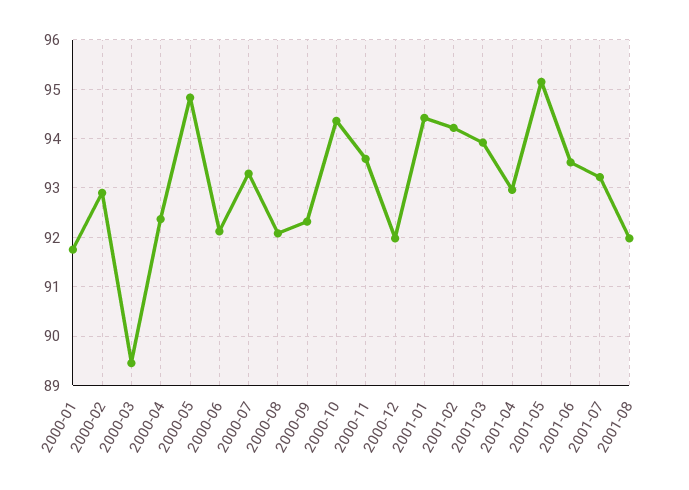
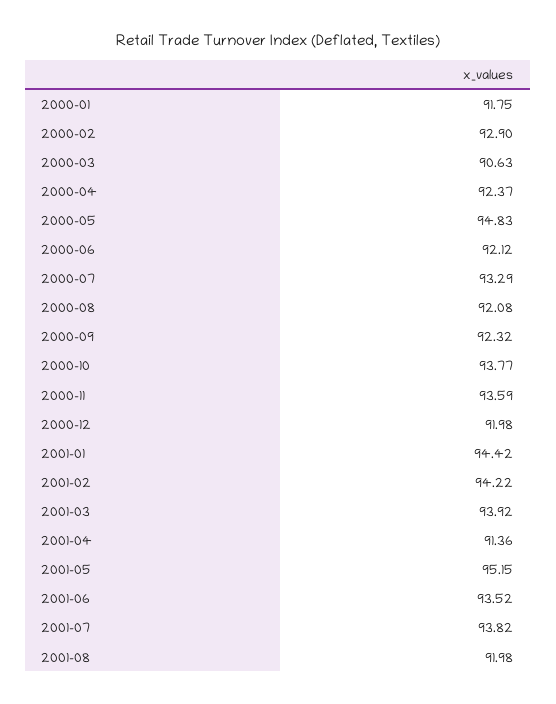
  {
    "2000-01": 91.75,
    "2000-02": 92.9,
-   "2000-03": 89.4,
+   "2000-03": 90.63,
    "2000-04": 92.37,
    "2000-05": 94.83,
    "2000-06": 92.12,
    "2000-07": 93.29,
    "2000-08": 92.08,
    "2000-09": 92.32,
-   "2000-10": 94.4,
+   "2000-10": 93.77,
    "2000-11": 93.59,
    "2000-12": 91.98,
    "2001-01": 94.42,
    "2001-02": 94.22,
    "2001-03": 93.92,
-   "2001-04": 93,
+   "2001-04": 91.36,
    "2001-05": 95.15,
    "2001-06": 93.52,
-   "2001-07": 93.2,
+   "2001-07": 93.82,
    "2001-08": 91.98
  }

